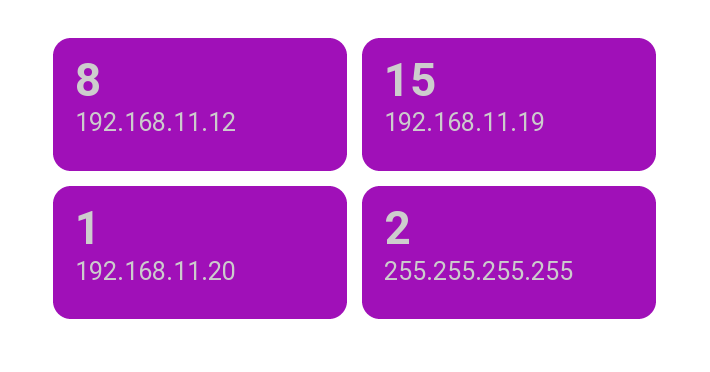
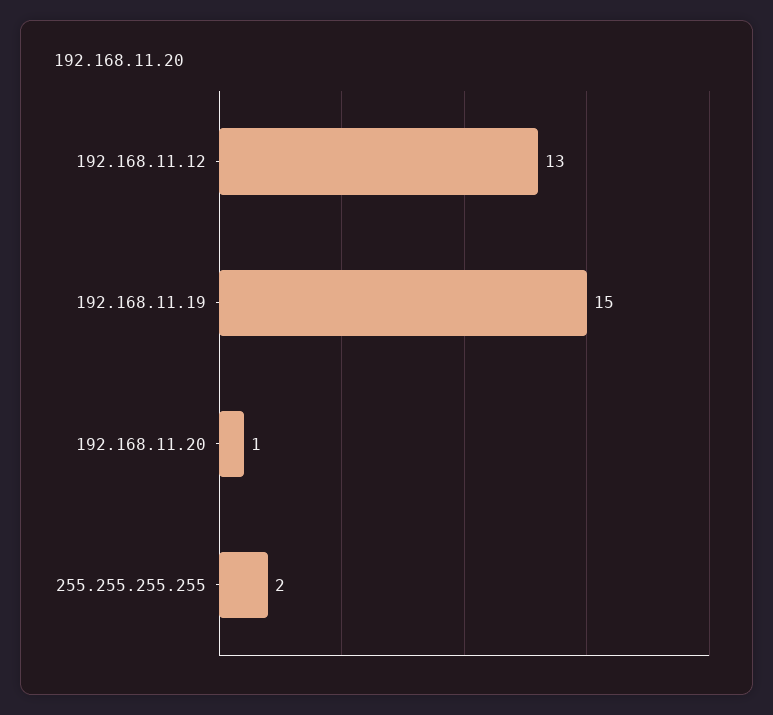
  {
-   "192.168.11.12": 8,
+   "192.168.11.12": 13,
    "192.168.11.19": 15,
    "192.168.11.20": 1,
    "255.255.255.255": 2
  }

